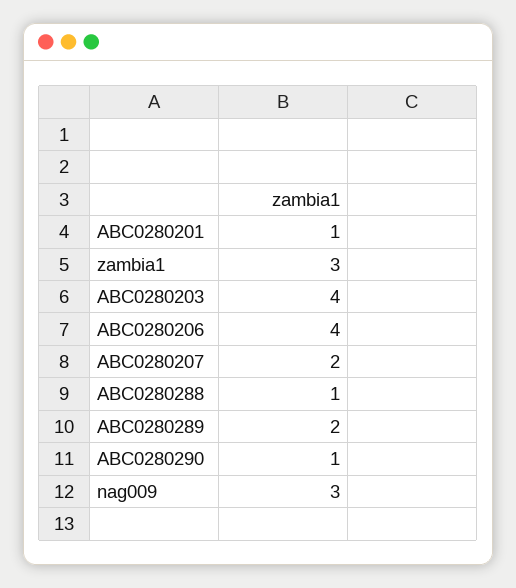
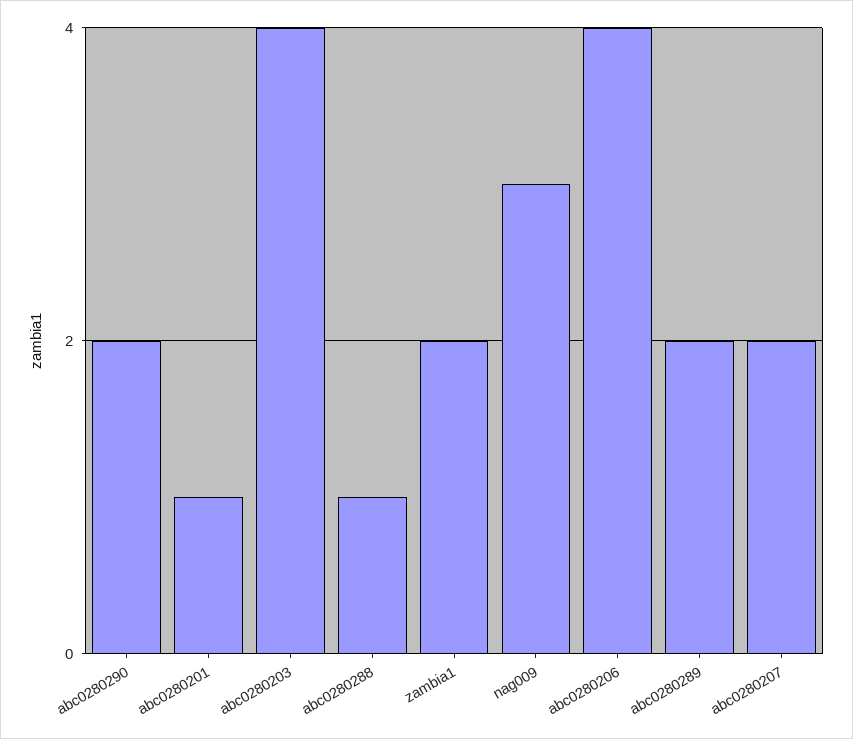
  {
    "ABC0280201": 1,
-   "zambia1": 3,
+   "zambia1": 2,
    "ABC0280203": 4,
    "ABC0280206": 4,
    "ABC0280207": 2,
    "ABC0280288": 1,
    "ABC0280289": 2,
-   "ABC0280290": 1,
+   "ABC0280290": 2,
    "nag009": 3
  }

